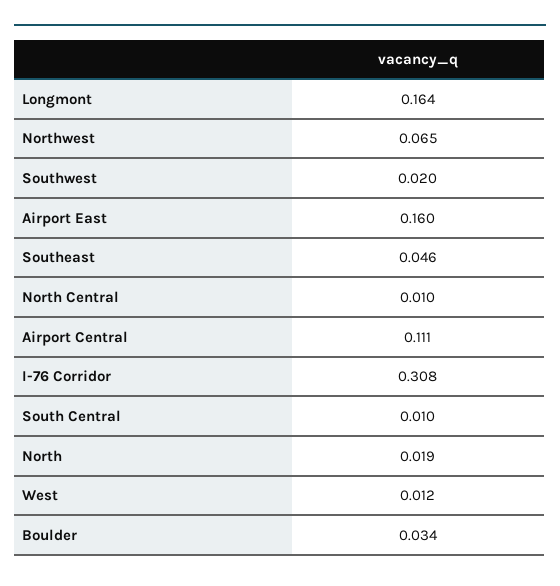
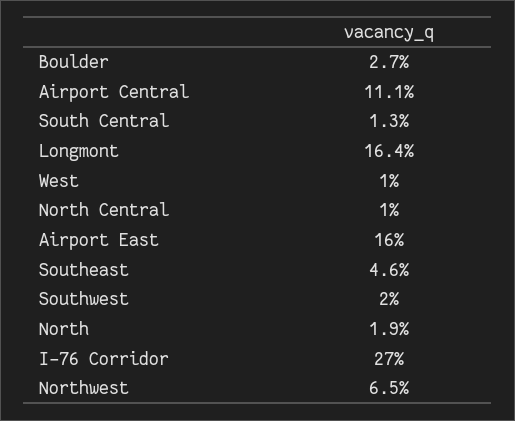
  {
    "Longmont": 0.164,
    "Northwest": 0.065,
    "Southwest": 0.02,
    "Airport East": 0.16,
    "Southeast": 0.046,
    "North Central": 0.01,
    "Airport Central": 0.111,
-   "I-76 Corridor": 0.308,
+   "I-76 Corridor": 0.27,
-   "South Central": 0.01,
+   "South Central": 0.013,
    "North": 0.019,
-   "West": 0.012,
+   "West": 0.01,
-   "Boulder": 0.034
+   "Boulder": 0.027
  }

